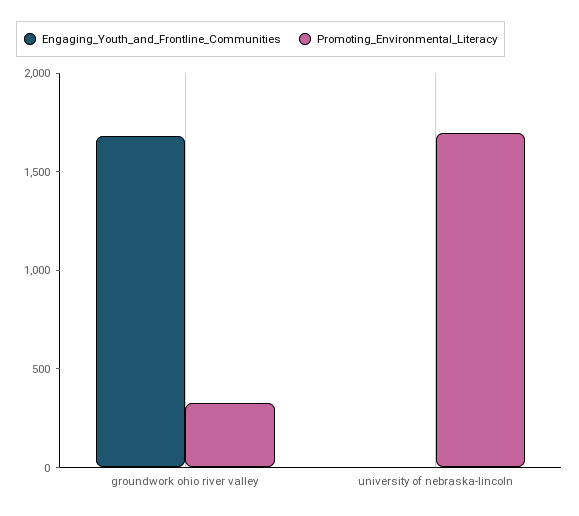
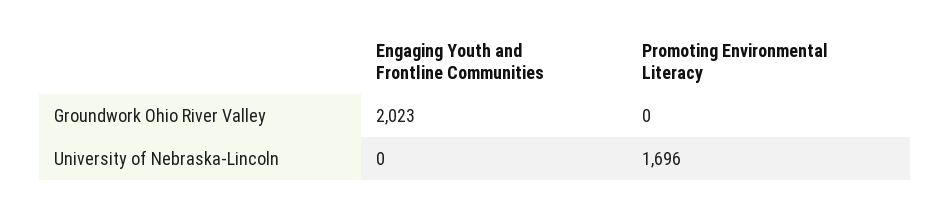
  {
    "Engaging_Youth_and_Frontline_Communities": {
-     "groundwork ohio river valley": 1700,
+     "groundwork ohio river valley": 2023,
      "university of nebraska-lincoln": 0
    },
    "Promoting_Environmental_Literacy": {
-     "groundwork ohio river valley": 300,
+     "groundwork ohio river valley": 0,
      "university of nebraska-lincoln": 1696
    }
  }

